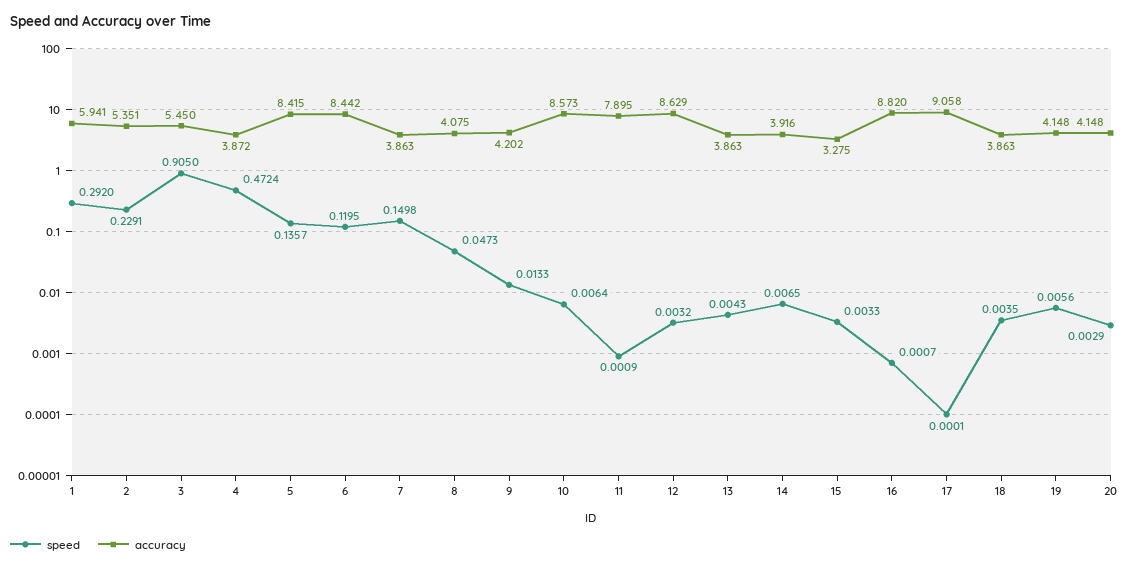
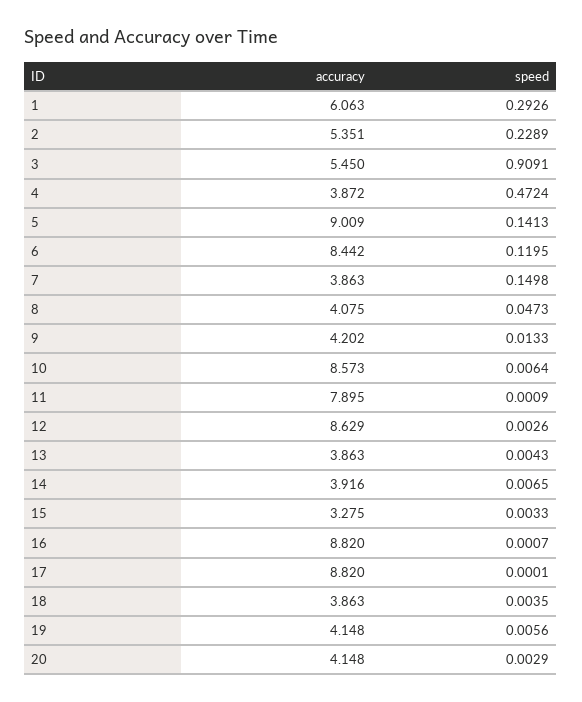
  {
    "speed": {
-     "1": 0.292,
+     "1": 0.2926,
-     "2": 0.2291,
+     "2": 0.2289,
-     "3": 0.905,
+     "3": 0.9091,
      "4": 0.4724,
-     "5": 0.1357,
+     "5": 0.1413,
      "6": 0.1195,
      "7": 0.1498,
      "8": 0.0473,
      "9": 0.0133,
      "10": 0.0064,
      "11": 0.0009,
-     "12": 0.0032,
+     "12": 0.0026,
      "13": 0.0043,
      "14": 0.0065,
      "15": 0.0033,
      "16": 0.0007,
      "17": 0.0001,
      "18": 0.0035,
      "19": 0.0056,
      "20": 0.0029
    },
    "accuracy": {
-     "1": 5.941,
+     "1": 6.063,
      "2": 5.351,
      "3": 5.45,
      "4": 3.872,
-     "5": 8.415,
+     "5": 9.009,
      "6": 8.442,
      "7": 3.863,
      "8": 4.075,
      "9": 4.202,
      "10": 8.573,
      "11": 7.895,
      "12": 8.629,
      "13": 3.863,
      "14": 3.916,
      "15": 3.275,
      "16": 8.82,
-     "17": 9.058,
+     "17": 8.82,
      "18": 3.863,
      "19": 4.148,
      "20": 4.148
    }
  }

